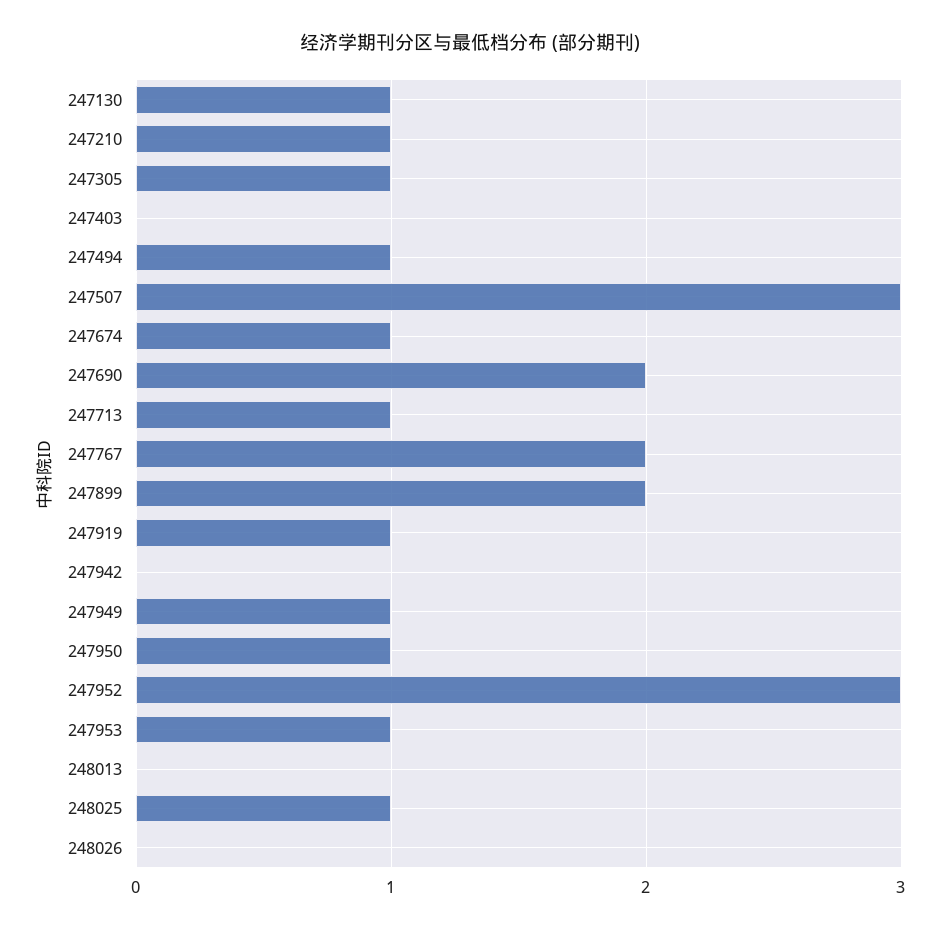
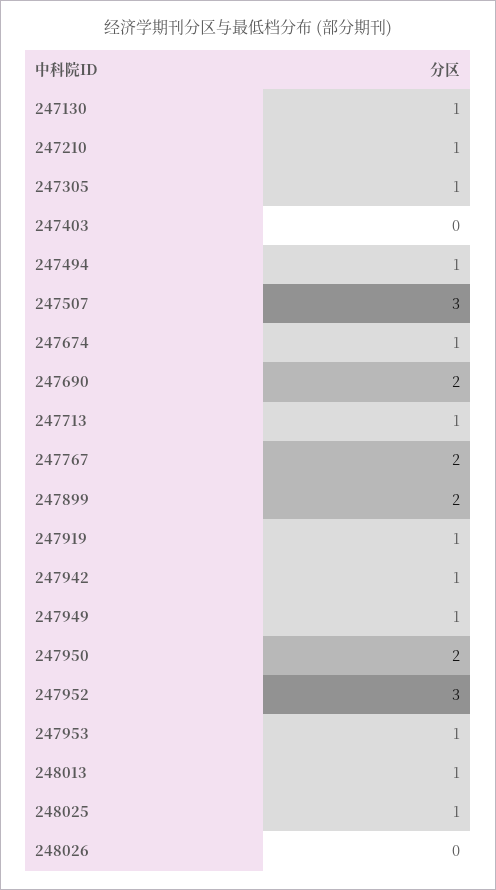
  {
    "247130": 1,
    "247210": 1,
    "247305": 1,
    "247403": 0,
    "247494": 1,
    "247507": 3,
    "247674": 1,
    "247690": 2,
    "247713": 1,
    "247767": 2,
    "247899": 2,
    "247919": 1,
-   "247942": 0,
+   "247942": 1,
    "247949": 1,
-   "247950": 1,
+   "247950": 2,
    "247952": 3,
    "247953": 1,
-   "248013": 0,
+   "248013": 1,
    "248025": 1,
    "248026": 0
  }

